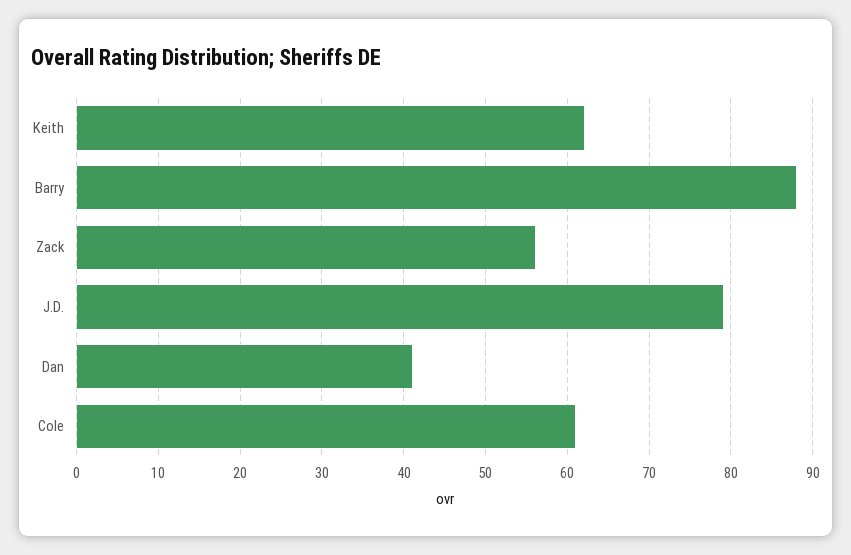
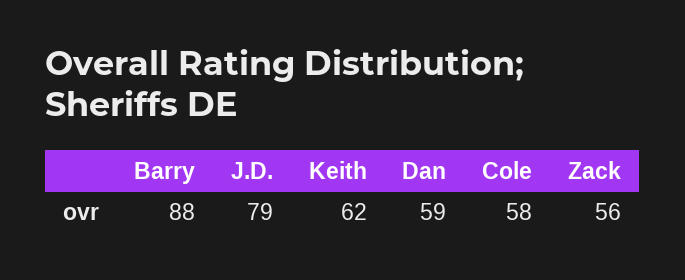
  {
    "Keith": 62,
    "Barry": 88,
    "Zack": 56,
    "J.D.": 79,
-   "Dan": 41,
+   "Dan": 59,
-   "Cole": 61
+   "Cole": 58
  }

